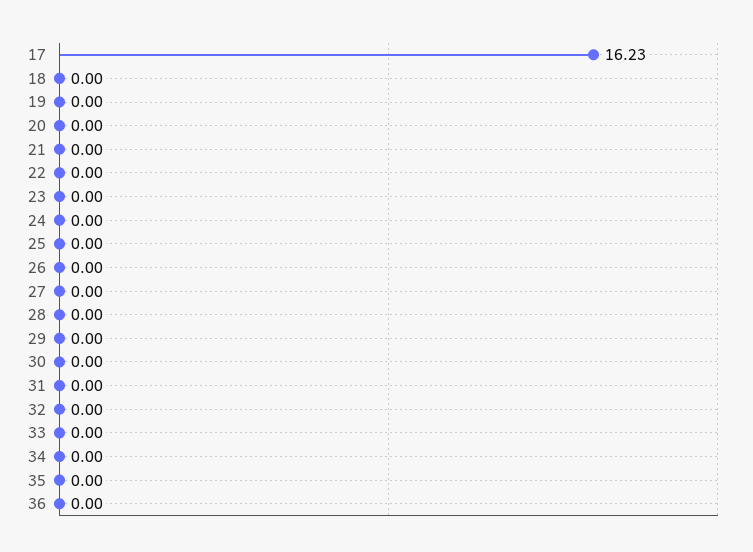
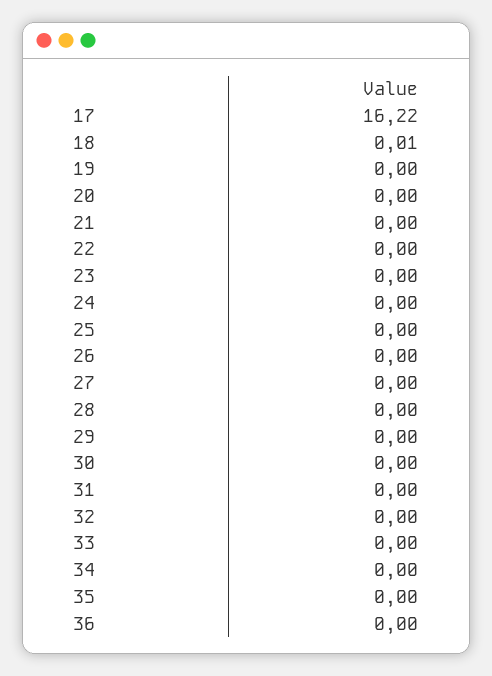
  {
-   "17": 16.23,
+   "17": 16.22,
-   "18": 0,
+   "18": 0.01,
    "19": 0,
    "20": 0,
    "21": 0,
    "22": 0,
    "23": 0,
    "24": 0,
    "25": 0,
    "26": 0,
    "27": 0,
    "28": 0,
    "29": 0,
    "30": 0,
    "31": 0,
    "32": 0,
    "33": 0,
    "34": 0,
    "35": 0,
    "36": 0
  }

